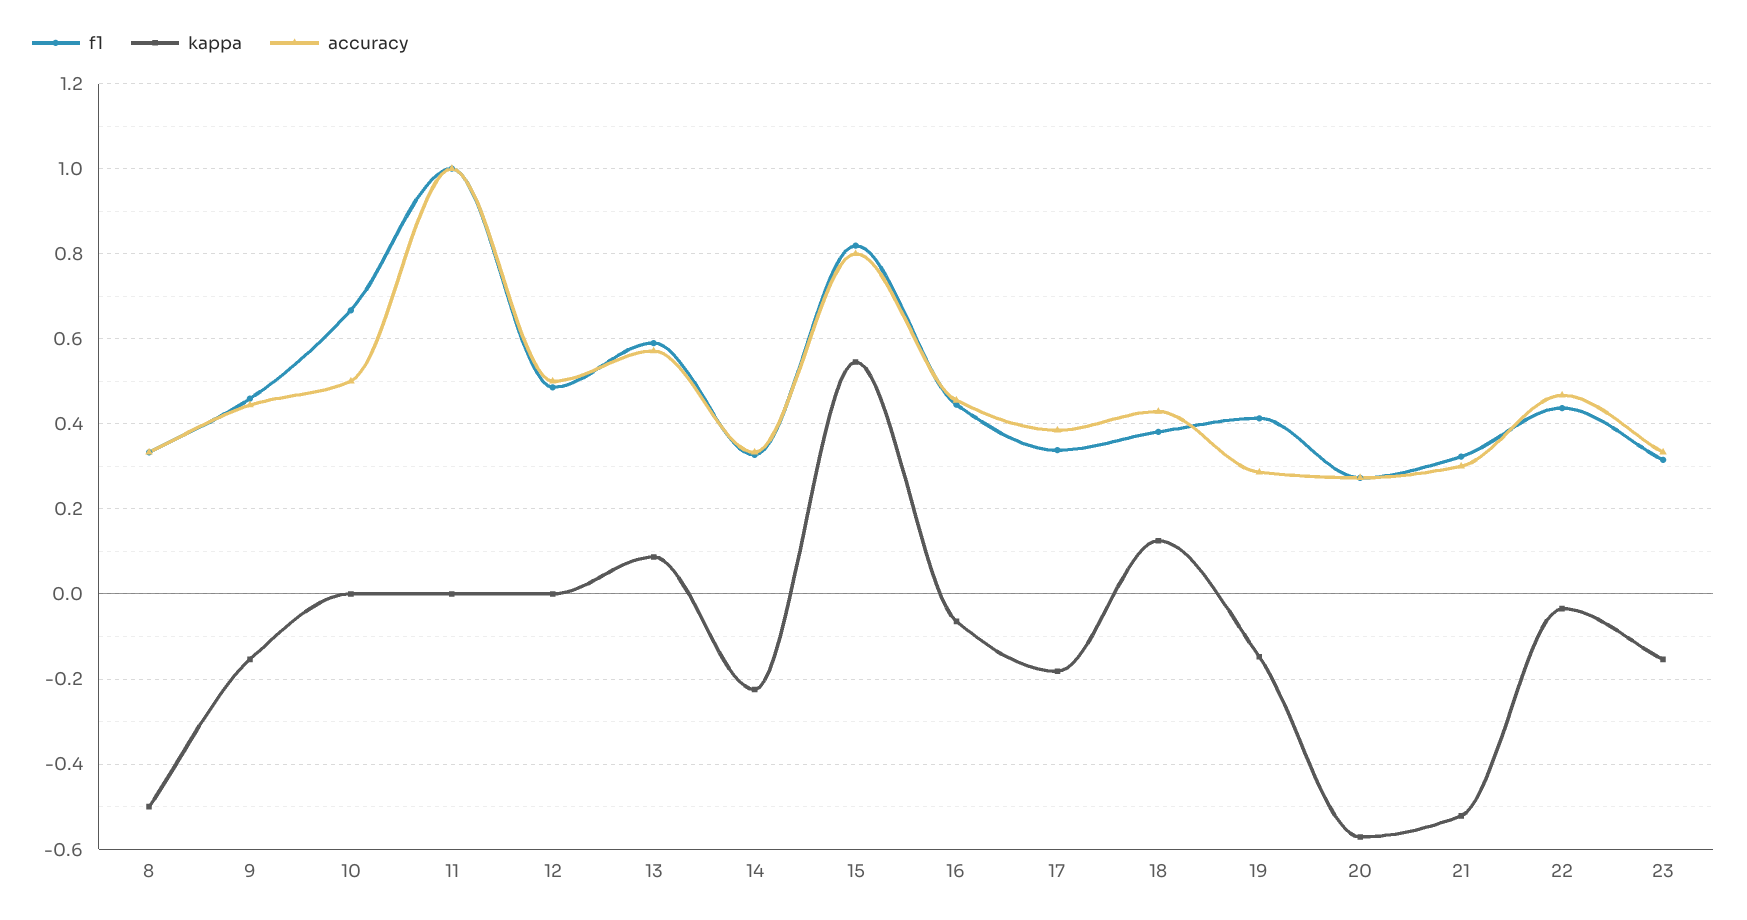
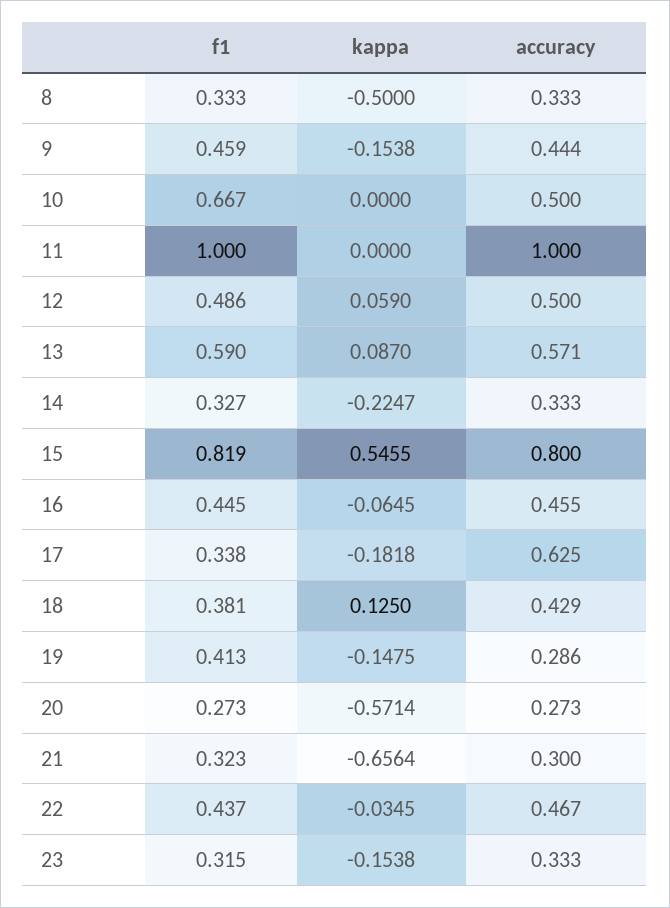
  {
    "f1": {
      "8": 0.333,
      "9": 0.459,
      "10": 0.667,
      "11": 1,
      "12": 0.486,
      "13": 0.59,
      "14": 0.327,
      "15": 0.819,
      "16": 0.445,
      "17": 0.338,
      "18": 0.381,
      "19": 0.413,
      "20": 0.273,
      "21": 0.323,
      "22": 0.437,
      "23": 0.315
    },
    "kappa": {
      "8": -0.5,
      "9": -0.1538,
      "10": 0,
      "11": 0,
-     "12": 0,
+     "12": 0.059,
      "13": 0.087,
      "14": -0.2247,
      "15": 0.5455,
      "16": -0.0645,
      "17": -0.1818,
      "18": 0.125,
      "19": -0.1475,
      "20": -0.5714,
-     "21": -0.52,
+     "21": -0.6564,
      "22": -0.0345,
      "23": -0.1538
    },
    "accuracy": {
      "8": 0.333,
      "9": 0.444,
      "10": 0.5,
      "11": 1,
      "12": 0.5,
      "13": 0.571,
      "14": 0.333,
      "15": 0.8,
      "16": 0.455,
-     "17": 0.38,
+     "17": 0.625,
      "18": 0.429,
      "19": 0.286,
      "20": 0.273,
      "21": 0.3,
      "22": 0.467,
      "23": 0.333
    }
  }

